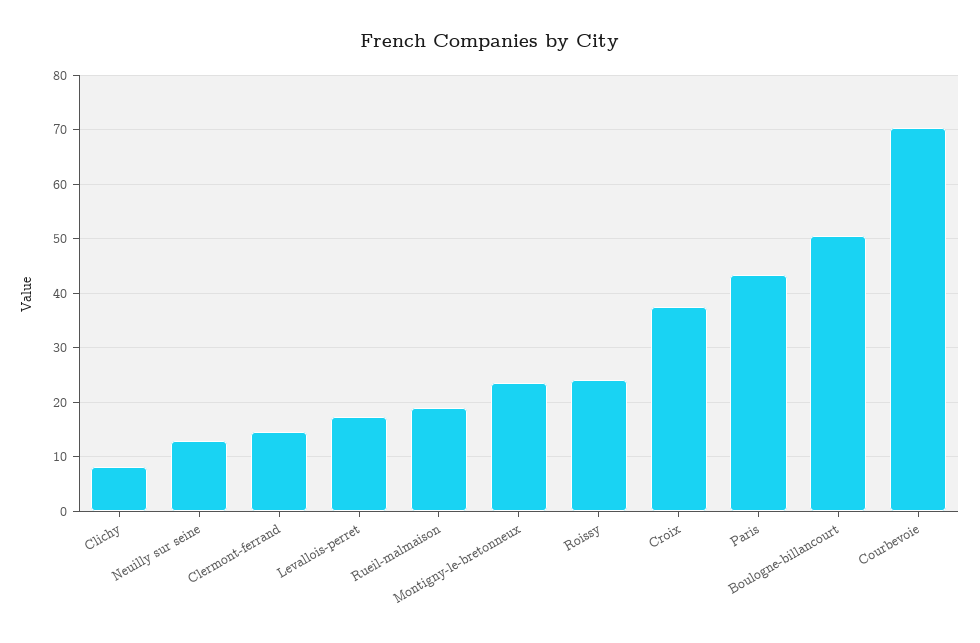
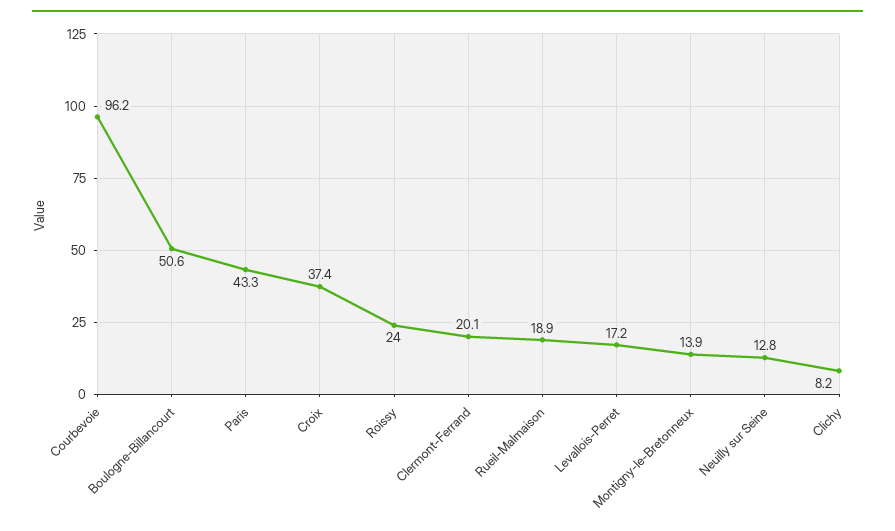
  {
    "Clichy": 8.2,
    "Neuilly sur seine": 12.8,
-   "Clermont-ferrand": 14,
+   "Clermont-ferrand": 20.1,
    "Levallois-perret": 17.2,
    "Rueil-malmaison": 18.9,
-   "Montigny-le-bretonneux": 24,
+   "Montigny-le-bretonneux": 13.9,
    "Roissy": 24,
    "Croix": 37.4,
    "Paris": 43.3,
    "Boulogne-billancourt": 50.6,
-   "Courbevoie": 70
+   "Courbevoie": 96.2
  }

